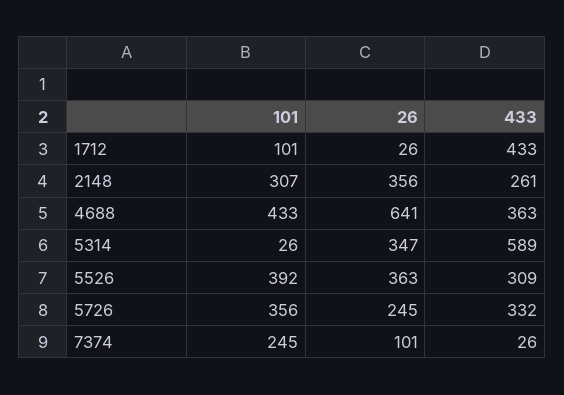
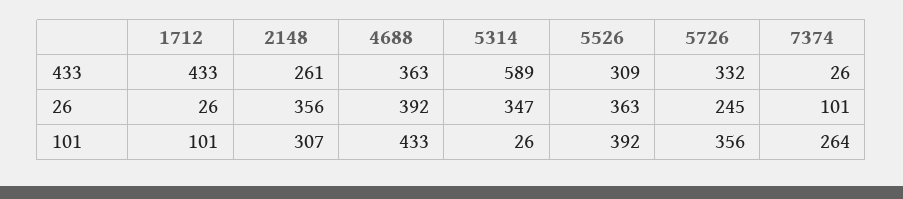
  {
    "101": {
      "1712": 101,
      "2148": 307,
      "4688": 433,
      "5314": 26,
      "5526": 392,
      "5726": 356,
-     "7374": 245
+     "7374": 264
    },
    "26": {
      "1712": 26,
      "2148": 356,
-     "4688": 641,
+     "4688": 392,
      "5314": 347,
      "5526": 363,
      "5726": 245,
      "7374": 101
    },
    "433": {
      "1712": 433,
      "2148": 261,
      "4688": 363,
      "5314": 589,
      "5526": 309,
      "5726": 332,
      "7374": 26
    }
  }

